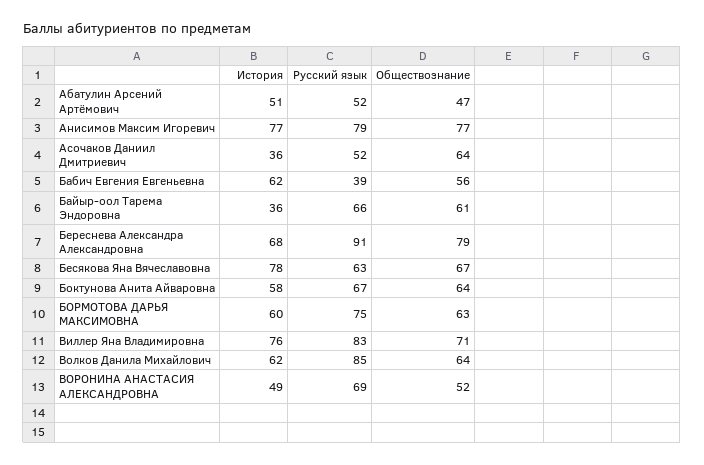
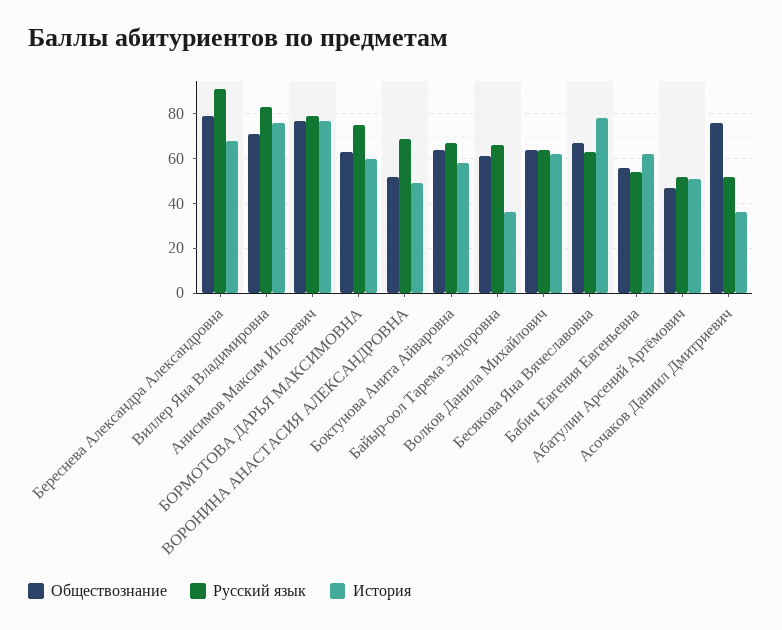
  {
    "История": {
      "Абатулин Арсений Артёмович": 51,
      "Анисимов Максим Игоревич": 77,
      "Асочаков Даниил Дмитриевич": 36,
      "Бабич Евгения Евгеньевна": 62,
      "Байыр-оол Тарема Эндоровна": 36,
      "Береснева Александра Александровна": 68,
      "Бесякова Яна Вячеславовна": 78,
      "Боктунова Анита Айваровна": 58,
      "БОРМОТОВА ДАРЬЯ МАКСИМОВНА": 60,
      "Виллер Яна Владимировна": 76,
      "Волков Данила Михайлович": 62,
      "ВОРОНИНА АНАСТАСИЯ АЛЕКСАНДРОВНА": 49
    },
    "Русский язык": {
      "Абатулин Арсений Артёмович": 52,
      "Анисимов Максим Игоревич": 79,
      "Асочаков Даниил Дмитриевич": 52,
-     "Бабич Евгения Евгеньевна": 39,
+     "Бабич Евгения Евгеньевна": 55,
      "Байыр-оол Тарема Эндоровна": 66,
      "Береснева Александра Александровна": 91,
      "Бесякова Яна Вячеславовна": 63,
      "Боктунова Анита Айваровна": 67,
      "БОРМОТОВА ДАРЬЯ МАКСИМОВНА": 75,
      "Виллер Яна Владимировна": 83,
-     "Волков Данила Михайлович": 85,
+     "Волков Данила Михайлович": 65,
      "ВОРОНИНА АНАСТАСИЯ АЛЕКСАНДРОВНА": 69
    },
    "Обществознание": {
      "Абатулин Арсений Артёмович": 47,
      "Анисимов Максим Игоревич": 77,
-     "Асочаков Даниил Дмитриевич": 64,
+     "Асочаков Даниил Дмитриевич": 75,
      "Бабич Евгения Евгеньевна": 56,
      "Байыр-оол Тарема Эндоровна": 61,
      "Береснева Александра Александровна": 79,
      "Бесякова Яна Вячеславовна": 67,
      "Боктунова Анита Айваровна": 64,
      "БОРМОТОВА ДАРЬЯ МАКСИМОВНА": 63,
      "Виллер Яна Владимировна": 71,
      "Волков Данила Михайлович": 64,
      "ВОРОНИНА АНАСТАСИЯ АЛЕКСАНДРОВНА": 52
    }
  }

